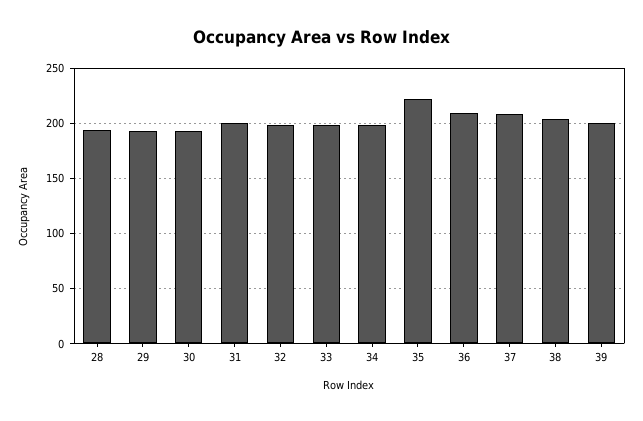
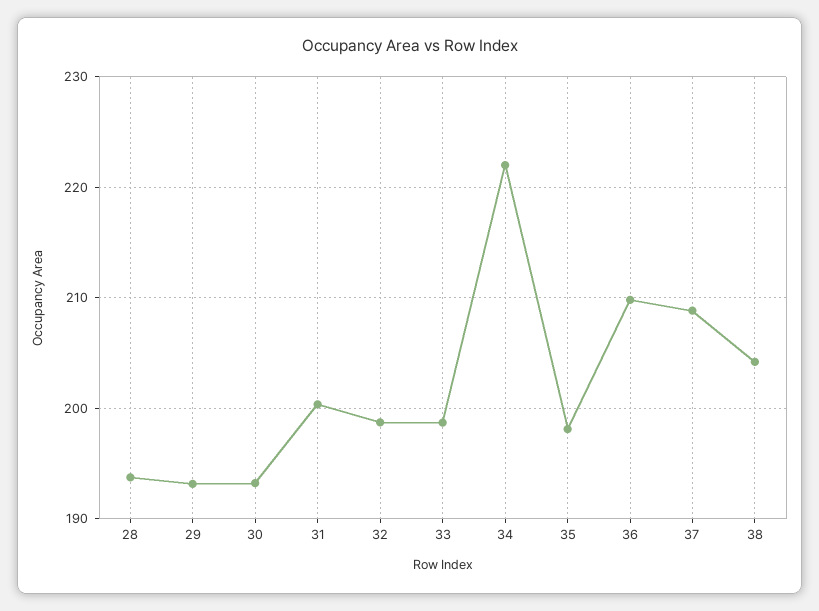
  {
    "28": 194,
    "29": 193,
    "30": 193,
    "31": 200,
    "32": 199,
    "33": 199,
-   "34": 200,
+   "34": 222,
-   "35": 220,
+   "35": 198,
    "36": 210,
    "37": 209,
-   "38": 204,
+   "38": 204
-   "39": 200
  }

